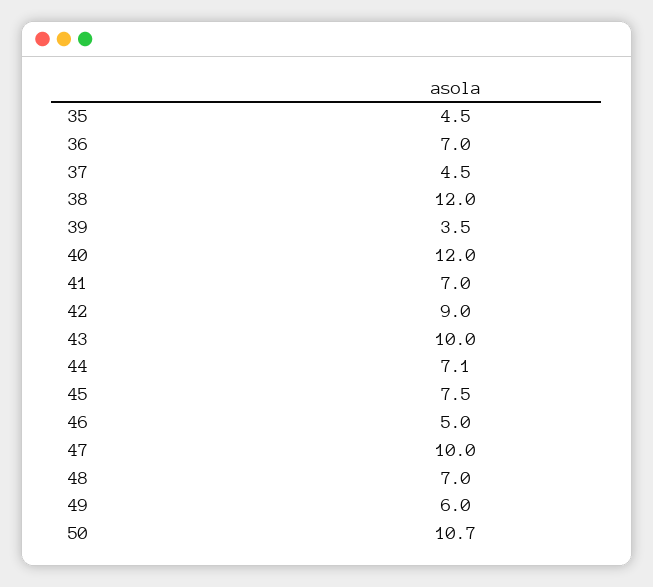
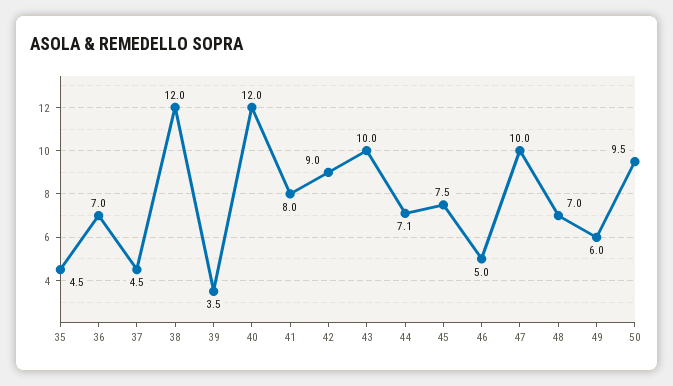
  {
    "35": 4.5,
    "36": 7,
    "37": 4.5,
    "38": 12,
    "39": 3.5,
    "40": 12,
-   "41": 7,
+   "41": 8,
    "42": 9,
    "43": 10,
    "44": 7.1,
    "45": 7.5,
    "46": 5,
    "47": 10,
    "48": 7,
    "49": 6,
-   "50": 10.7
+   "50": 9.5
  }

